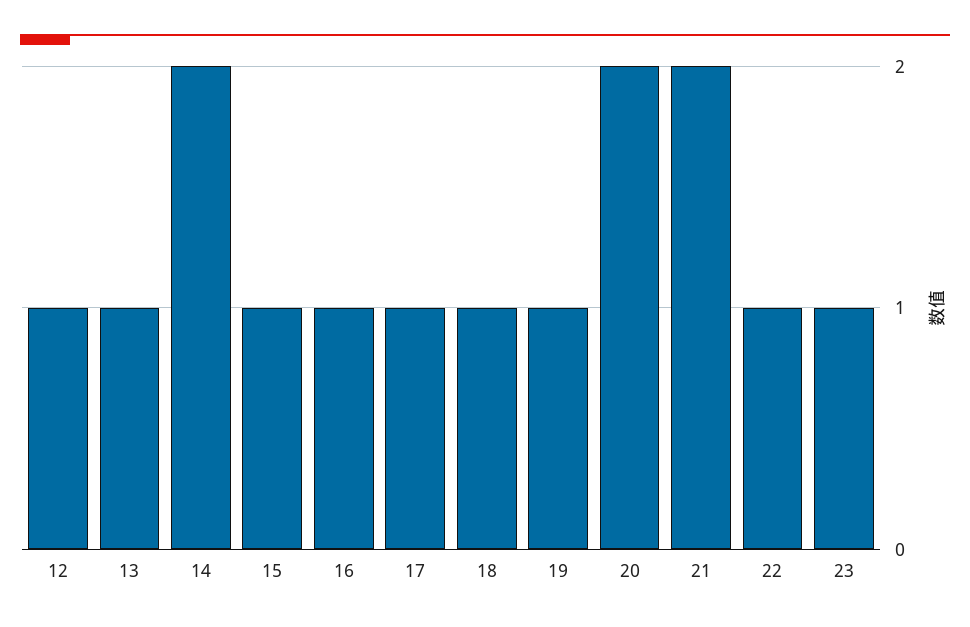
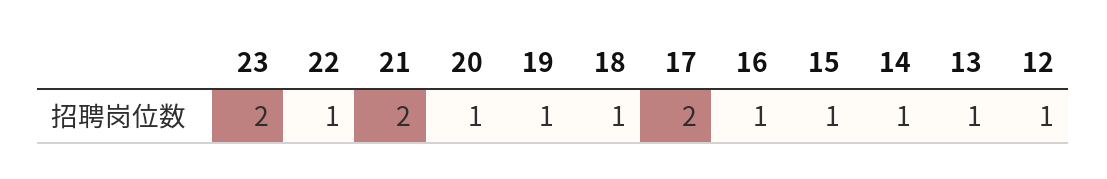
  {
    "12": 1,
    "13": 1,
-   "14": 2,
+   "14": 1,
    "15": 1,
    "16": 1,
-   "17": 1,
+   "17": 2,
    "18": 1,
    "19": 1,
-   "20": 2,
+   "20": 1,
    "21": 2,
    "22": 1,
-   "23": 1
+   "23": 2
  }

